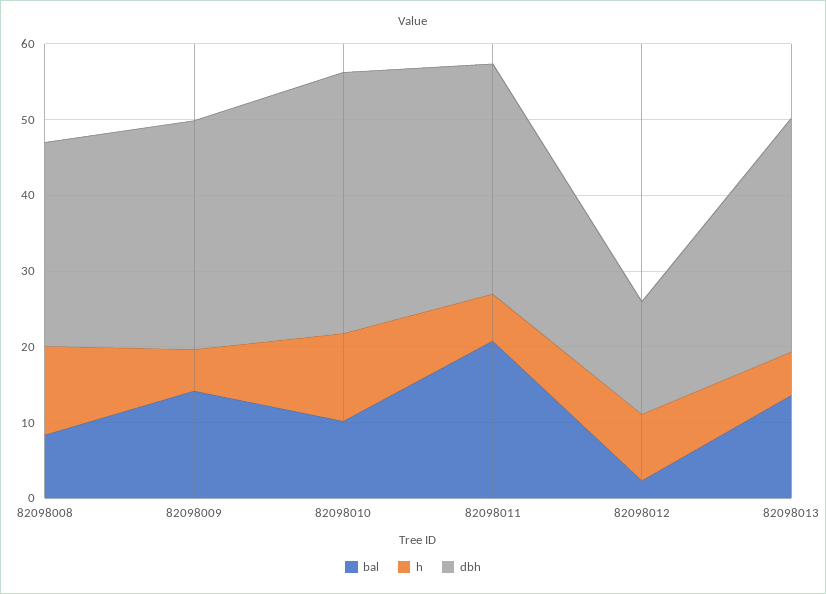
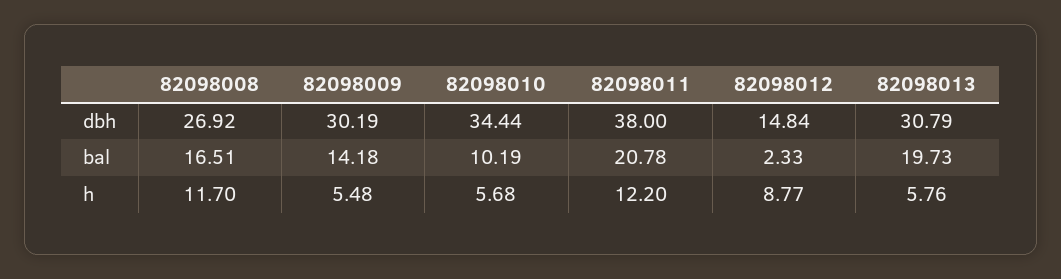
  {
    "bal": {
-     "82098008": 8,
+     "82098008": 16.51,
      "82098009": 14.18,
      "82098010": 10.19,
      "82098011": 20.78,
      "82098012": 2.33,
-     "82098013": 14
+     "82098013": 19.73
    },
    "h": {
      "82098008": 11.7,
      "82098009": 5.48,
-     "82098010": 12,
+     "82098010": 5.68,
-     "82098011": 6,
+     "82098011": 12.2,
      "82098012": 8.77,
      "82098013": 5.76
    },
    "dbh": {
      "82098008": 26.92,
      "82098009": 30.19,
      "82098010": 34.44,
-     "82098011": 30,
+     "82098011": 38,
      "82098012": 14.84,
      "82098013": 30.79
    }
  }

